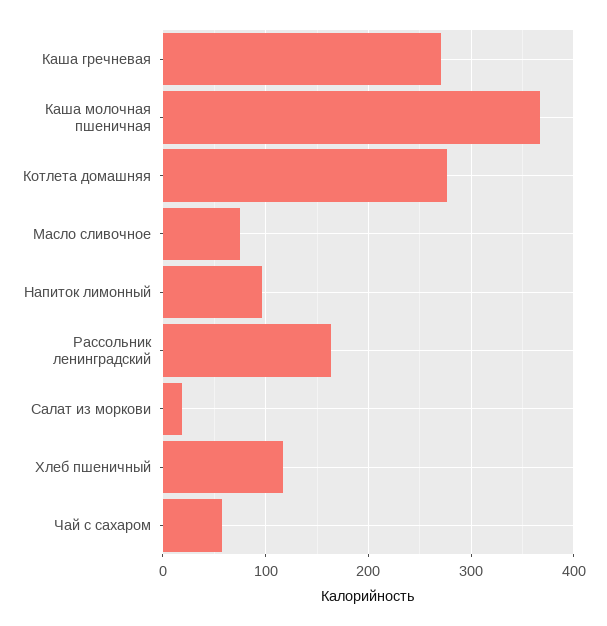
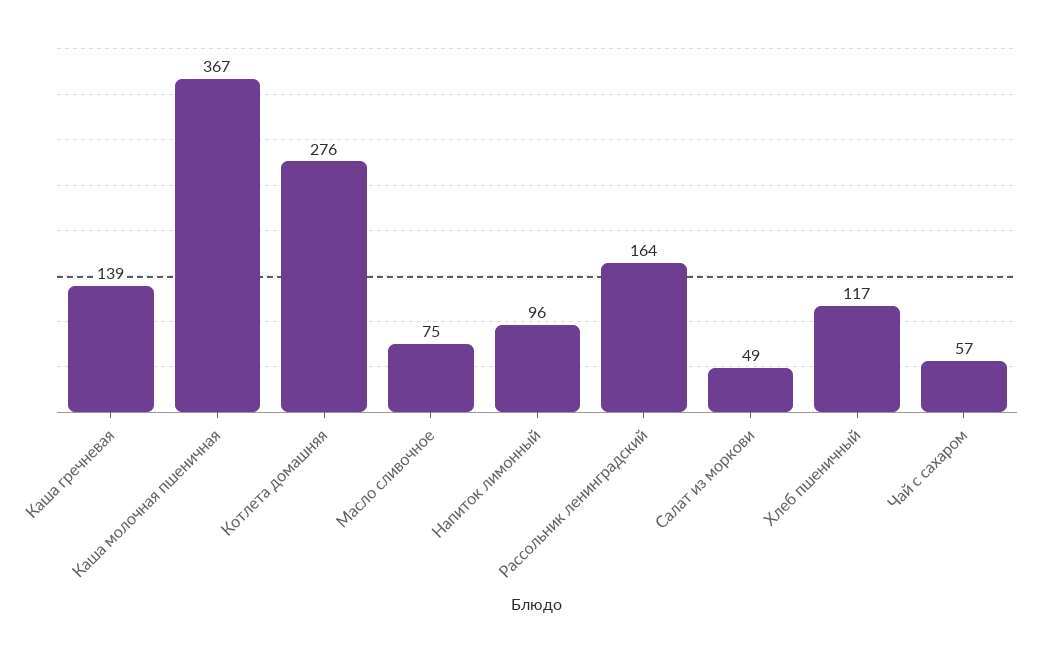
  {
-   "Каша гречневая": 270,
+   "Каша гречневая": 139,
    "Каша молочная пшеничная": 367,
    "Котлета домашняя": 276,
    "Масло сливочное": 75,
    "Напиток лимонный": 96,
    "Рассольник ленинградский": 164,
-   "Салат из моркови": 20,
+   "Салат из моркови": 49,
    "Хлеб пшеничный": 117,
    "Чай с сахаром": 57
  }

